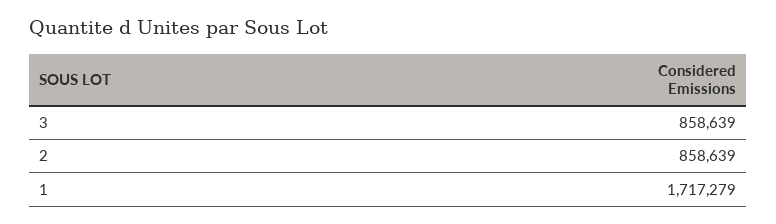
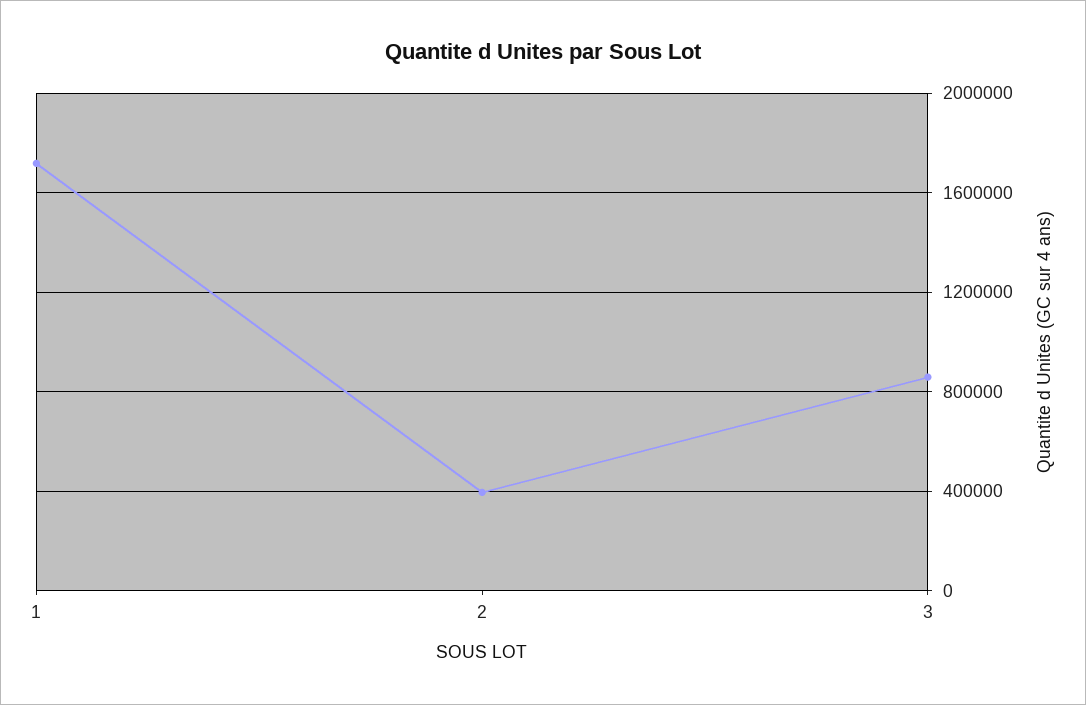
  {
    "3": 858639,
-   "2": 858639,
+   "2": 400000,
    "1": 1717279
  }

